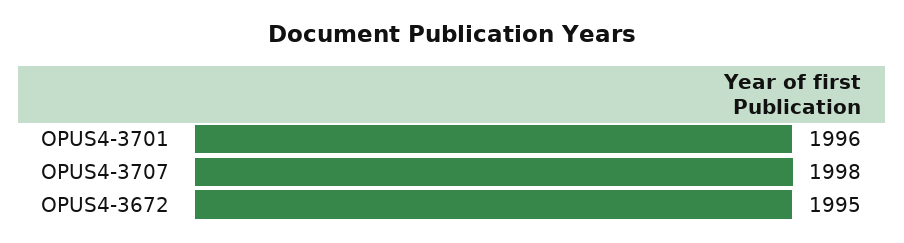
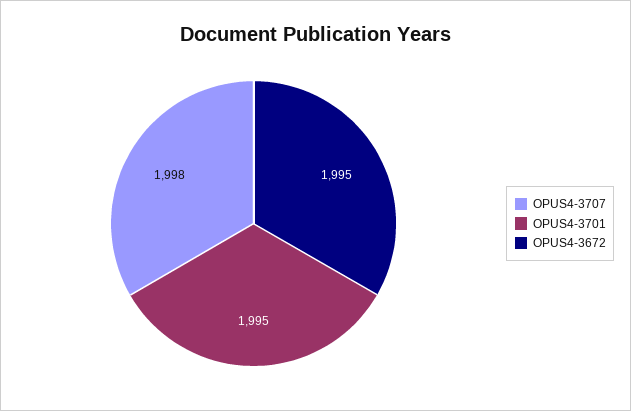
  {
-   "OPUS4-3701": 1996,
+   "OPUS4-3701": 1995,
    "OPUS4-3707": 1998,
    "OPUS4-3672": 1995
  }

